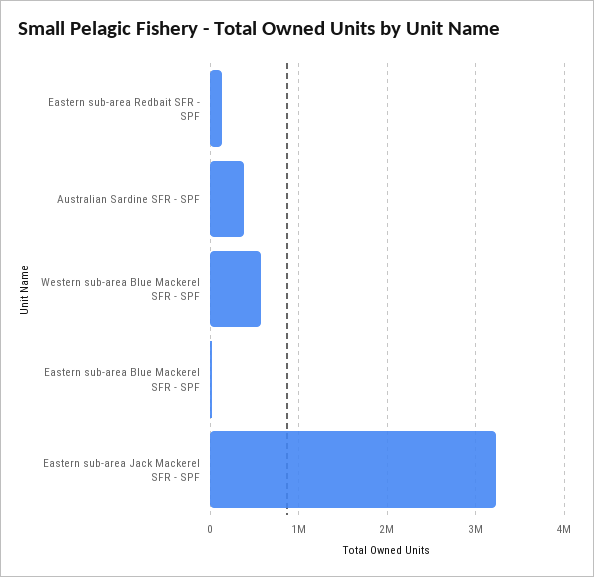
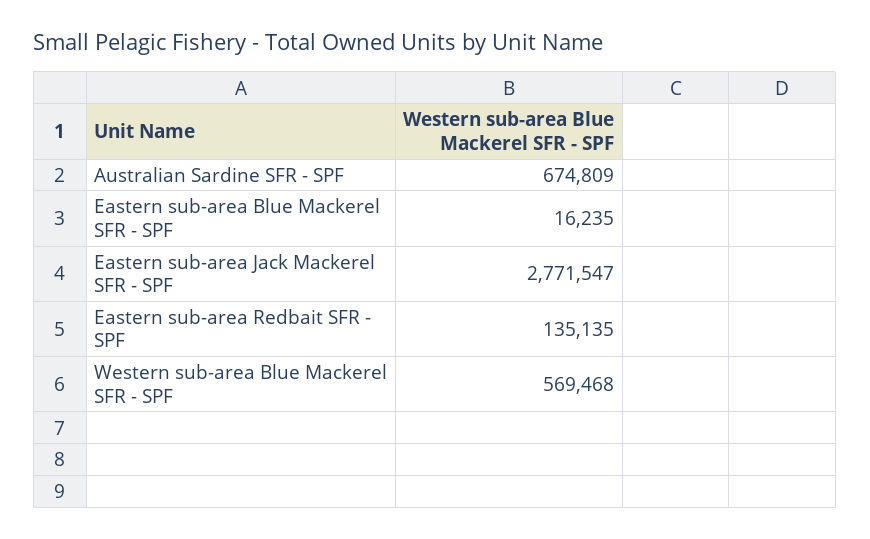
  {
    "Eastern sub-area Redbait SFR - SPF": 135135,
-   "Australian Sardine SFR - SPF": 400000,
+   "Australian Sardine SFR - SPF": 674809,
    "Western sub-area Blue Mackerel SFR - SPF": 569468,
    "Eastern sub-area Blue Mackerel SFR - SPF": 16235,
-   "Eastern sub-area Jack Mackerel SFR - SPF": 3200000
+   "Eastern sub-area Jack Mackerel SFR - SPF": 2771547
  }

